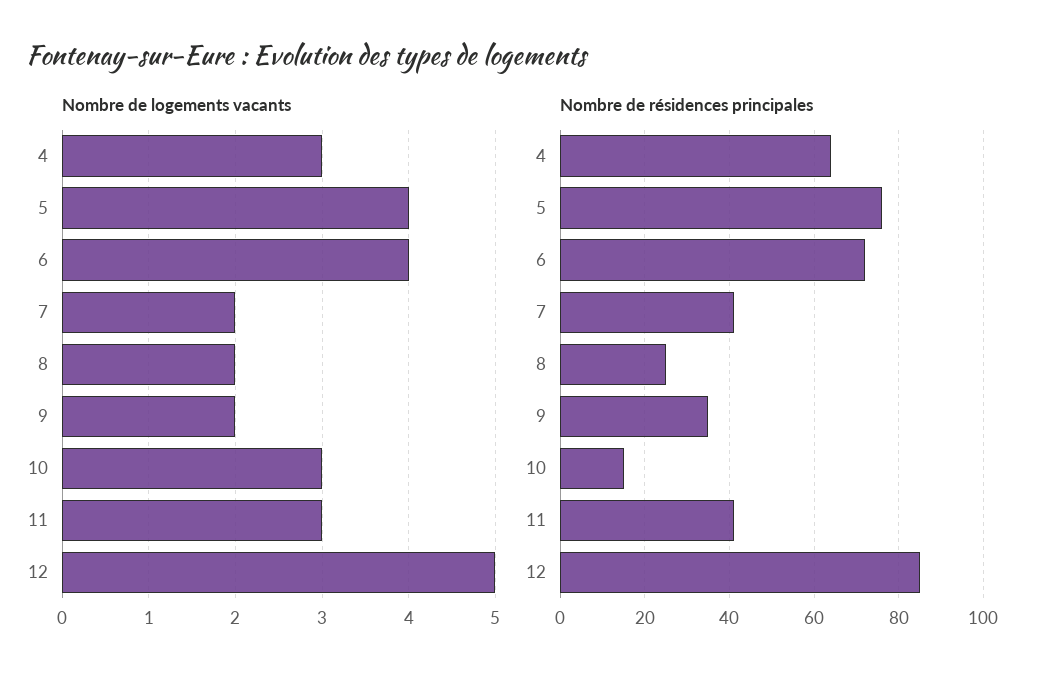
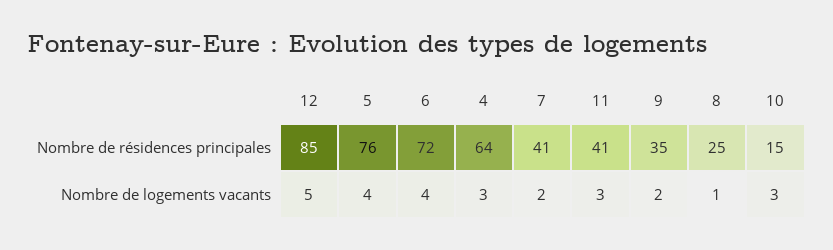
  {
    "Nombre de logements vacants": {
      "4": 3,
      "5": 4,
      "6": 4,
      "7": 2,
-     "8": 2,
+     "8": 1,
      "9": 2,
      "10": 3,
      "11": 3,
      "12": 5
    },
    "Nombre de résidences principales": {
      "4": 64,
      "5": 76,
      "6": 72,
      "7": 41,
      "8": 25,
      "9": 35,
      "10": 15,
      "11": 41,
      "12": 85
    }
  }

